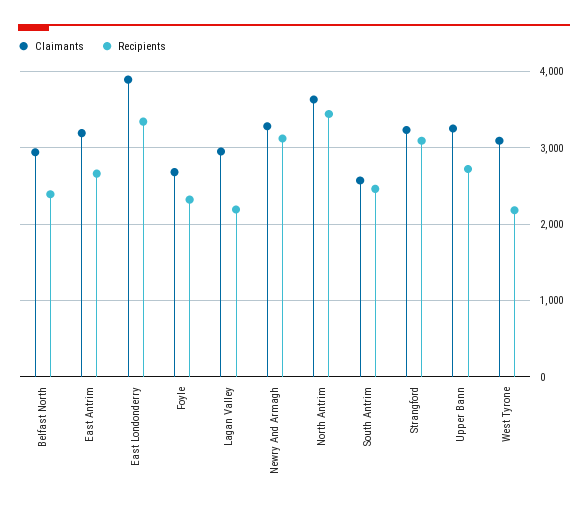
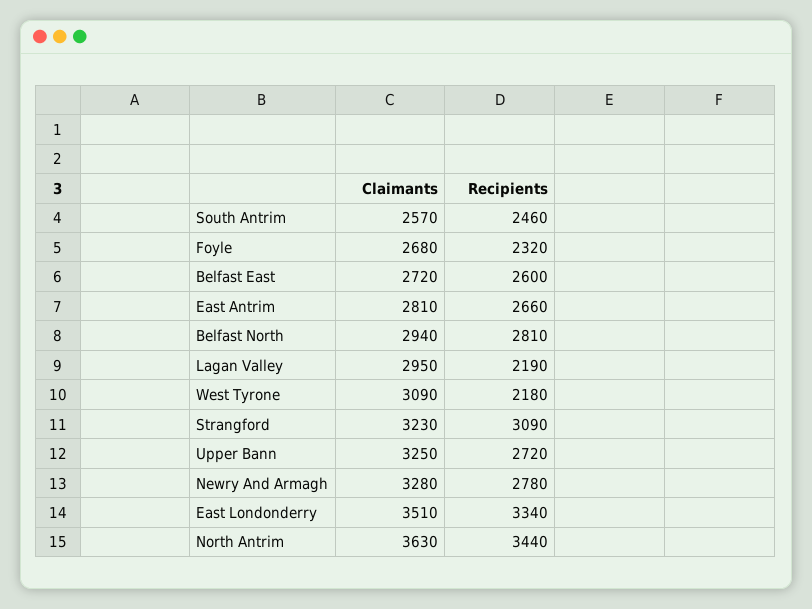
  {
    "Claimants": {
      "Belfast North": 2940,
-     "East Antrim": 3200,
+     "East Antrim": 2810,
-     "East Londonderry": 3900,
+     "East Londonderry": 3510,
      "Foyle": 2680,
      "Lagan Valley": 2950,
      "Newry And Armagh": 3280,
      "North Antrim": 3630,
      "South Antrim": 2570,
      "Strangford": 3230,
      "Upper Bann": 3250,
-     "West Tyrone": 3090
+     "West Tyrone": 3090,
+     "Belfast East": 2720
    },
    "Recipients": {
-     "Belfast North": 2400,
+     "Belfast North": 2810,
      "East Antrim": 2660,
      "East Londonderry": 3340,
      "Foyle": 2320,
      "Lagan Valley": 2190,
-     "Newry And Armagh": 3100,
+     "Newry And Armagh": 2780,
      "North Antrim": 3440,
      "South Antrim": 2460,
      "Strangford": 3090,
      "Upper Bann": 2720,
-     "West Tyrone": 2180
+     "West Tyrone": 2180,
+     "Belfast East": 2600
    }
  }

